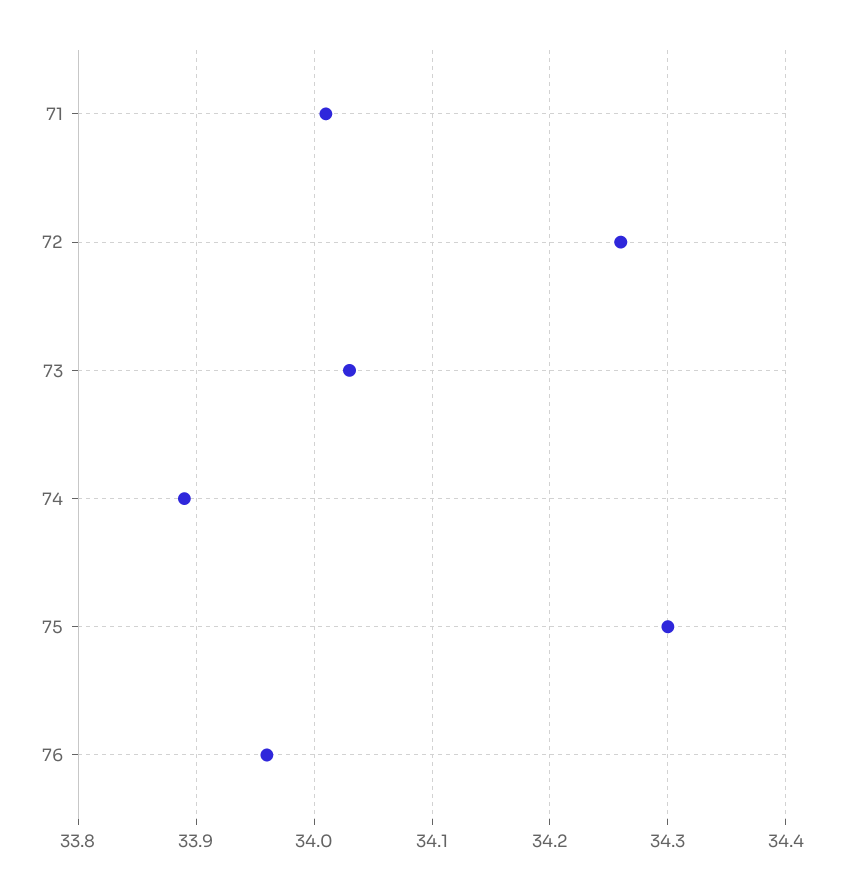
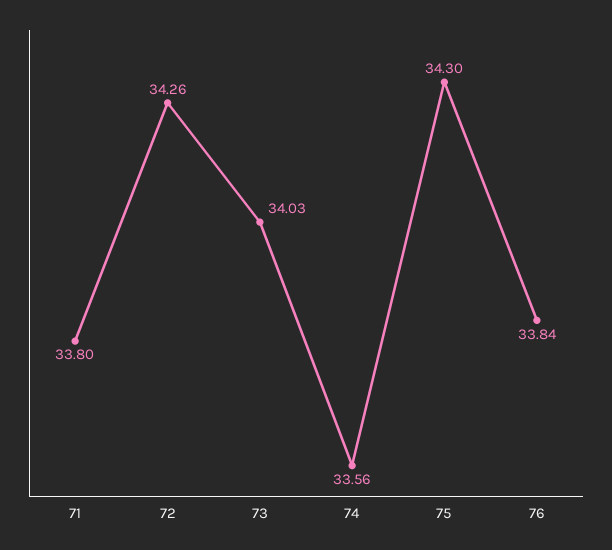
  {
-   "71": 34.01,
+   "71": 33.8,
    "72": 34.26,
    "73": 34.03,
-   "74": 33.89,
+   "74": 33.56,
    "75": 34.3,
-   "76": 33.96
+   "76": 33.84
  }

